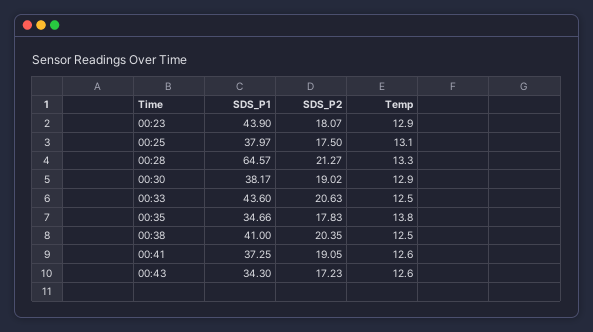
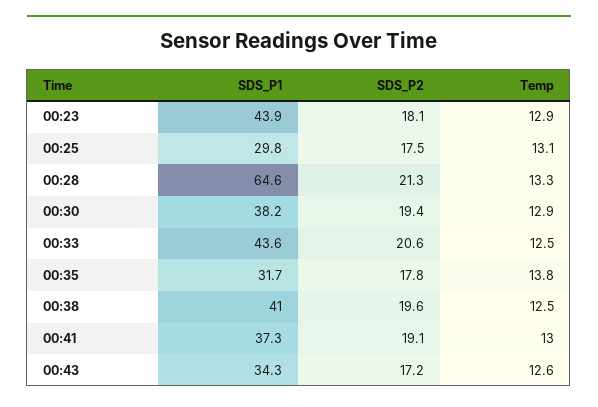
  {
    "SDS_P1": {
      "00:23": 43.9,
-     "00:25": 37.97,
+     "00:25": 29.8,
      "00:28": 64.57,
      "00:30": 38.17,
      "00:33": 43.6,
-     "00:35": 34.66,
+     "00:35": 31.7,
      "00:38": 41,
      "00:41": 37.25,
      "00:43": 34.3
    },
    "SDS_P2": {
      "00:23": 18.07,
      "00:25": 17.5,
      "00:28": 21.27,
-     "00:30": 19.02,
+     "00:30": 19.4,
      "00:33": 20.63,
      "00:35": 17.83,
-     "00:38": 20.35,
+     "00:38": 19.6,
      "00:41": 19.05,
      "00:43": 17.23
    },
    "Temp": {
      "00:23": 12.9,
      "00:25": 13.1,
      "00:28": 13.3,
      "00:30": 12.9,
      "00:33": 12.5,
      "00:35": 13.8,
      "00:38": 12.5,
-     "00:41": 12.6,
+     "00:41": 13,
      "00:43": 12.6
    }
  }

